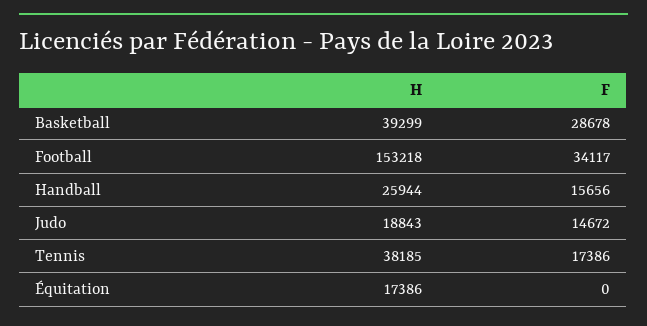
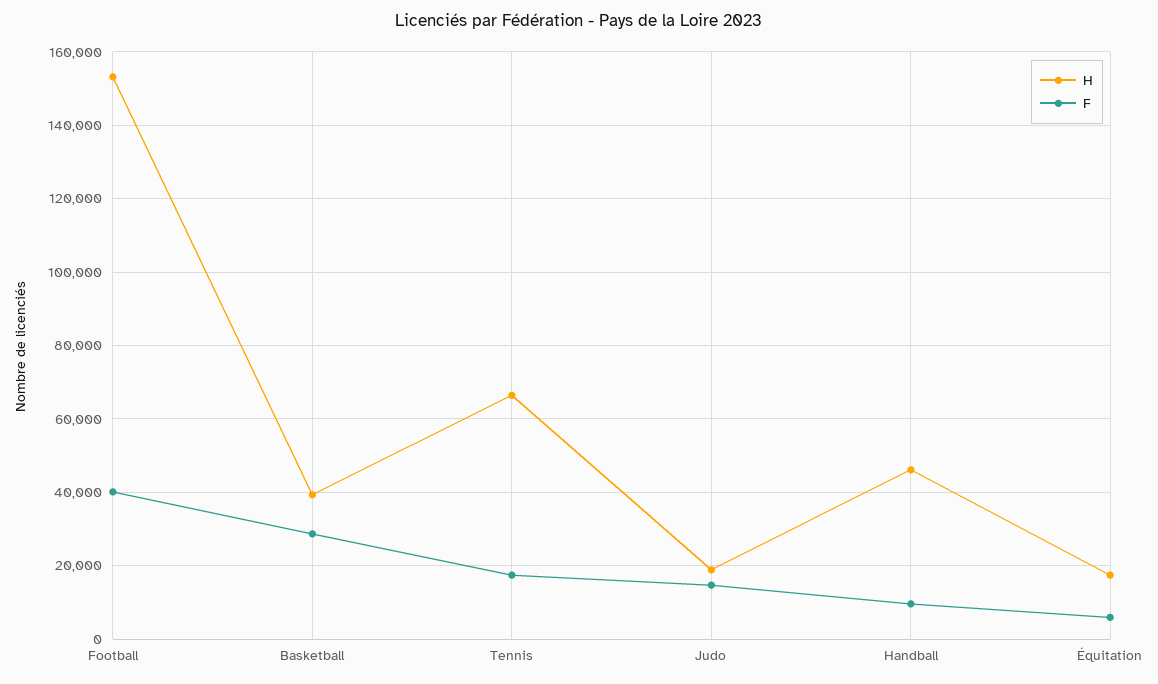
  {
    "H": {
      "Basketball": 39299,
      "Football": 153218,
-     "Handball": 25944,
+     "Handball": 46000,
      "Judo": 18843,
-     "Tennis": 38185,
+     "Tennis": 66000,
      "Équitation": 17386
    },
    "F": {
      "Basketball": 28678,
-     "Football": 34117,
+     "Football": 40000,
-     "Handball": 15656,
+     "Handball": 10000,
      "Judo": 14672,
      "Tennis": 17386,
-     "Équitation": 0
+     "Équitation": 6000
    }
  }

